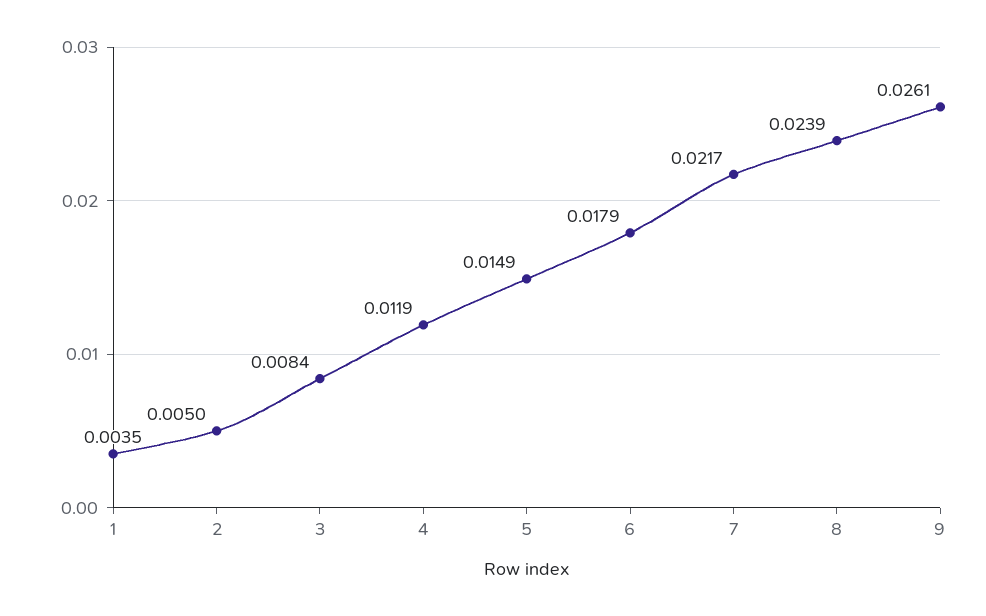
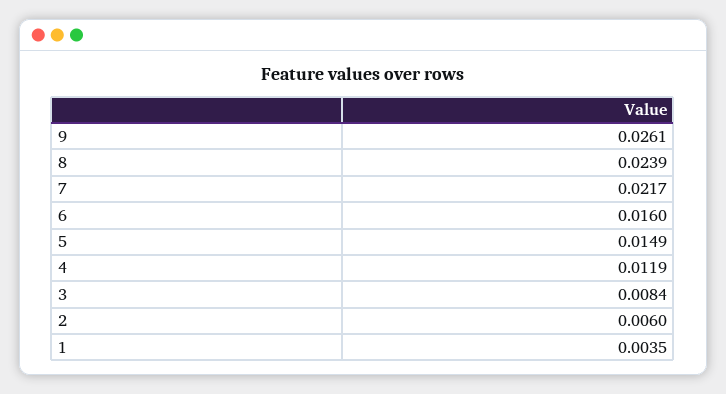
  {
    "1": 0.0035,
-   "2": 0.005,
+   "2": 0.006,
    "3": 0.0084,
    "4": 0.0119,
    "5": 0.0149,
-   "6": 0.0179,
+   "6": 0.016,
    "7": 0.0217,
    "8": 0.0239,
    "9": 0.0261
  }

